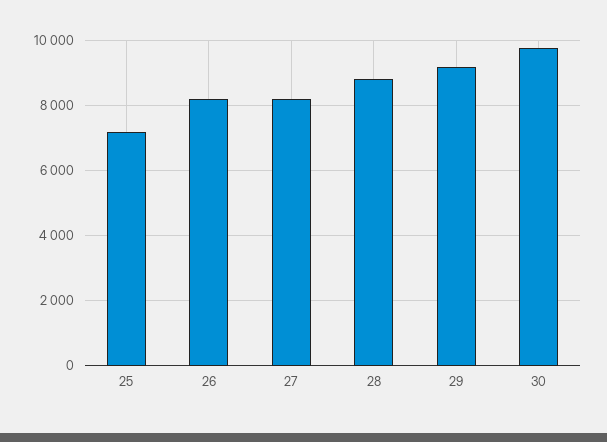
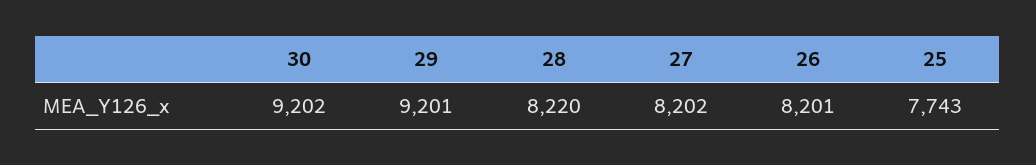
  {
-   "25": 7200,
+   "25": 7743,
    "26": 8201,
    "27": 8202,
-   "28": 8800,
+   "28": 8220,
    "29": 9201,
-   "30": 9800
+   "30": 9202
  }

